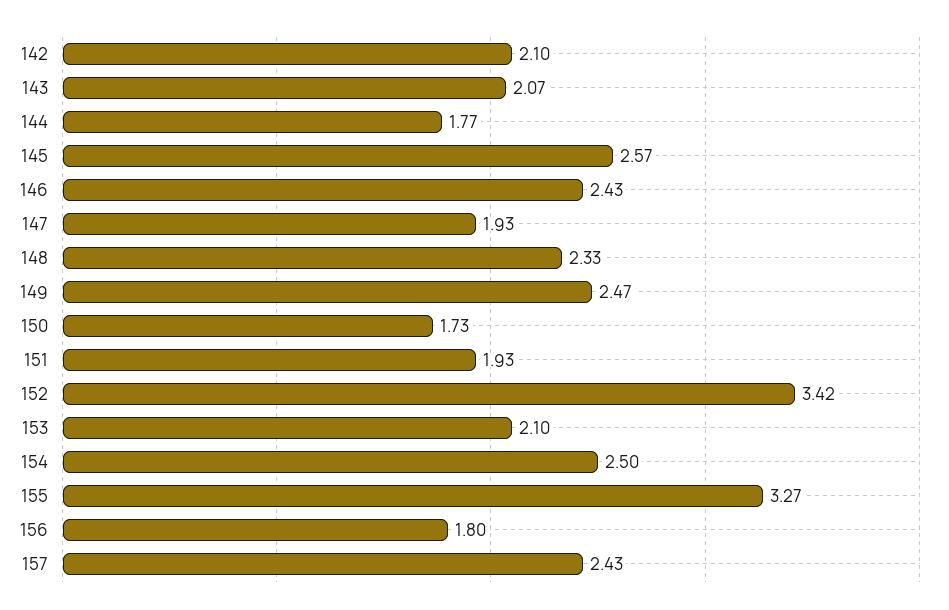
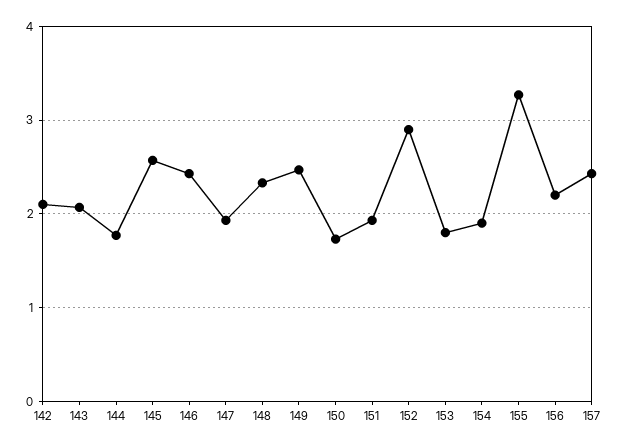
  {
    "142": 2.1,
    "143": 2.07,
    "144": 1.77,
    "145": 2.57,
    "146": 2.43,
    "147": 1.93,
    "148": 2.33,
    "149": 2.47,
    "150": 1.73,
    "151": 1.93,
-   "152": 3.42,
+   "152": 2.9,
-   "153": 2.1,
+   "153": 1.8,
-   "154": 2.5,
+   "154": 1.9,
    "155": 3.27,
-   "156": 1.8,
+   "156": 2.2,
    "157": 2.43
  }

